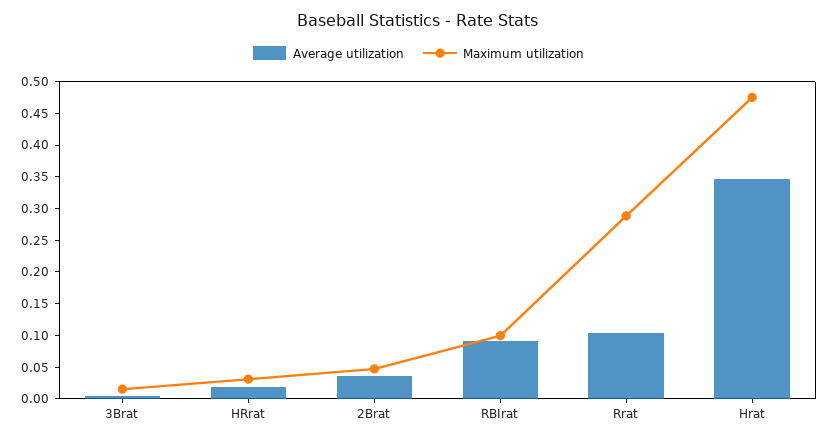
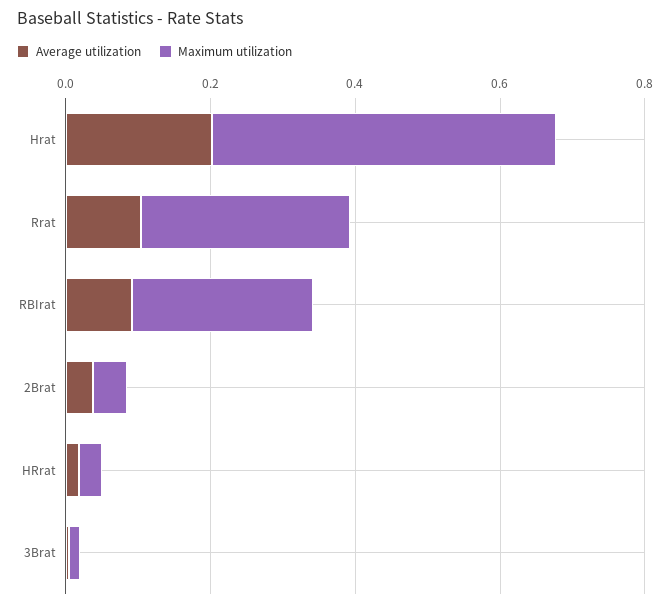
  {
    "Average utilization": {
      "3Brat": 0,
      "HRrat": 0.025,
      "2Brat": 0.025,
      "RBIrat": 0.1,
      "Rrat": 0.1,
-     "Hrat": 0.35
+     "Hrat": 0.2
    },
    "Maximum utilization": {
      "3Brat": 0.025,
      "HRrat": 0.025,
      "2Brat": 0.05,
-     "RBIrat": 0.1,
+     "RBIrat": 0.25,
      "Rrat": 0.3,
      "Hrat": 0.475
    }
  }

